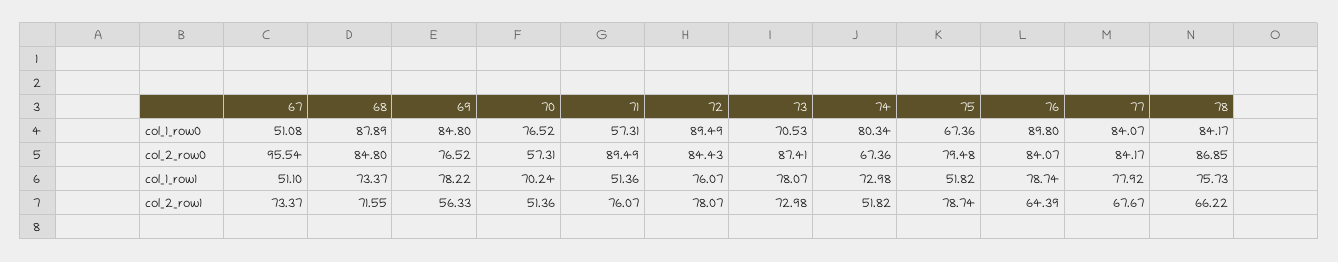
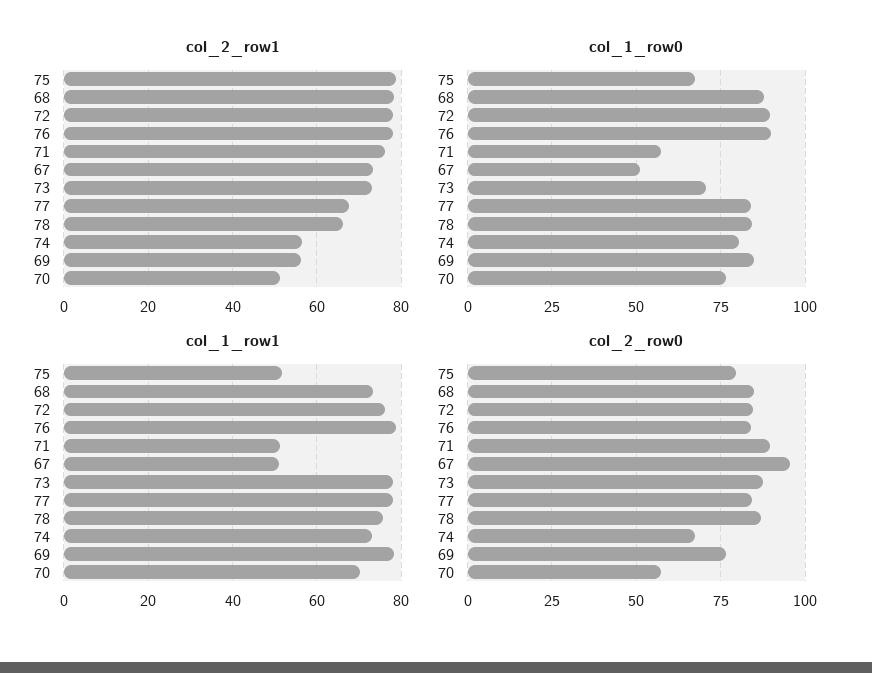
  {
    "col_1_row0": {
      "67": 51.08,
      "68": 87.89,
      "69": 84.8,
      "70": 76.52,
      "71": 57.31,
      "72": 89.49,
      "73": 70.53,
      "74": 80.34,
      "75": 67.36,
      "76": 89.8,
      "77": 84.07,
      "78": 84.17
    },
    "col_2_row0": {
      "67": 95.54,
      "68": 84.8,
      "69": 76.52,
      "70": 57.31,
      "71": 89.49,
      "72": 84.43,
      "73": 87.41,
      "74": 67.36,
      "75": 79.48,
      "76": 84.07,
      "77": 84.17,
      "78": 86.85
    },
    "col_1_row1": {
      "67": 51.1,
      "68": 73.37,
      "69": 78.22,
      "70": 70.24,
      "71": 51.36,
      "72": 76.07,
      "73": 78.07,
      "74": 72.98,
      "75": 51.82,
      "76": 78.74,
      "77": 77.92,
      "78": 75.73
    },
    "col_2_row1": {
      "67": 73.37,
-     "68": 71.55,
+     "68": 78,
      "69": 56.33,
      "70": 51.36,
      "71": 76.07,
      "72": 78.07,
      "73": 72.98,
-     "74": 51.82,
+     "74": 56,
      "75": 78.74,
-     "76": 64.39,
+     "76": 78,
      "77": 67.67,
      "78": 66.22
    }
  }

